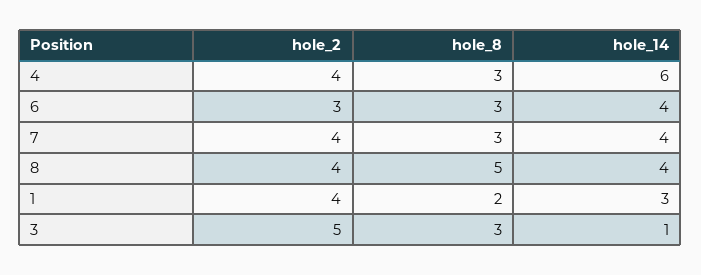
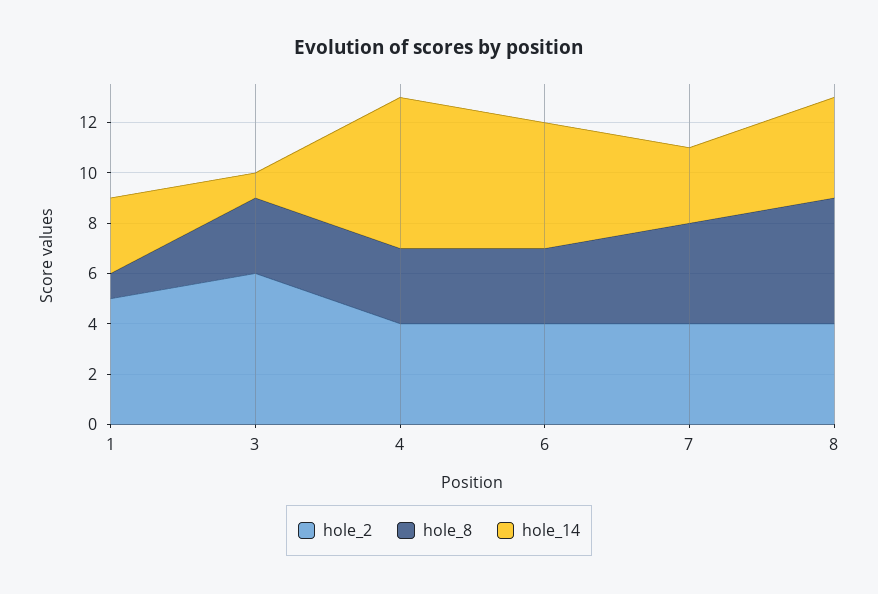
  {
    "hole_2": {
      "4": 4,
-     "6": 3,
+     "6": 4,
      "7": 4,
      "8": 4,
-     "1": 4,
+     "1": 5,
-     "3": 5
+     "3": 6
    },
    "hole_8": {
      "4": 3,
      "6": 3,
-     "7": 3,
+     "7": 4,
      "8": 5,
-     "1": 2,
+     "1": 1,
      "3": 3
    },
    "hole_14": {
      "4": 6,
-     "6": 4,
+     "6": 5,
-     "7": 4,
+     "7": 3,
      "8": 4,
      "1": 3,
      "3": 1
    }
  }

